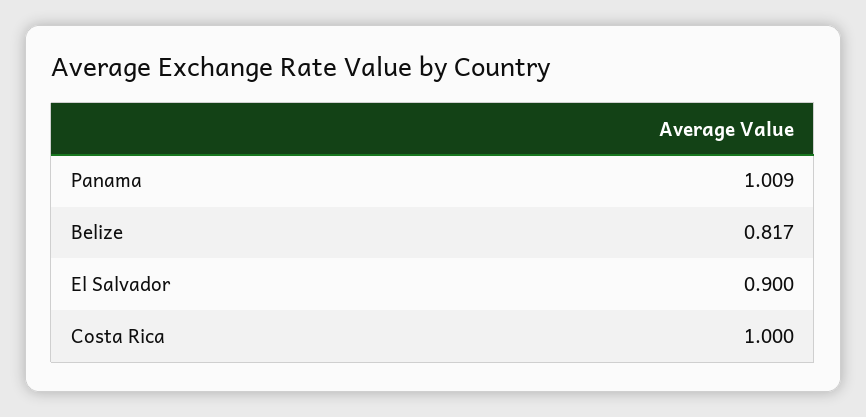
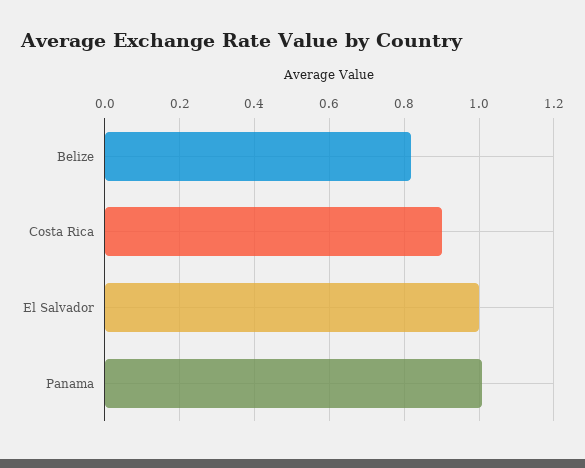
  {
    "Panama": 1.009,
    "Belize": 0.817,
-   "El Salvador": 0.9,
+   "El Salvador": 1,
-   "Costa Rica": 1
+   "Costa Rica": 0.9
  }

